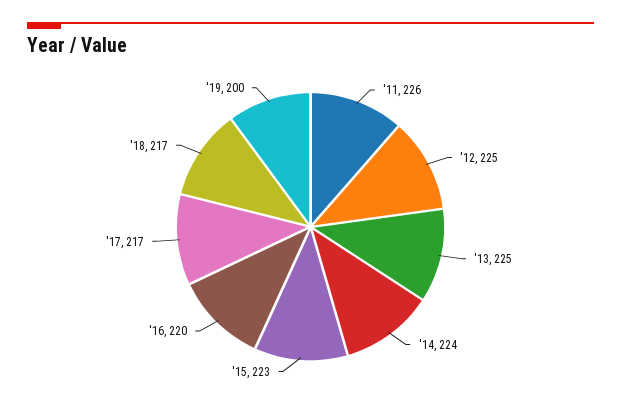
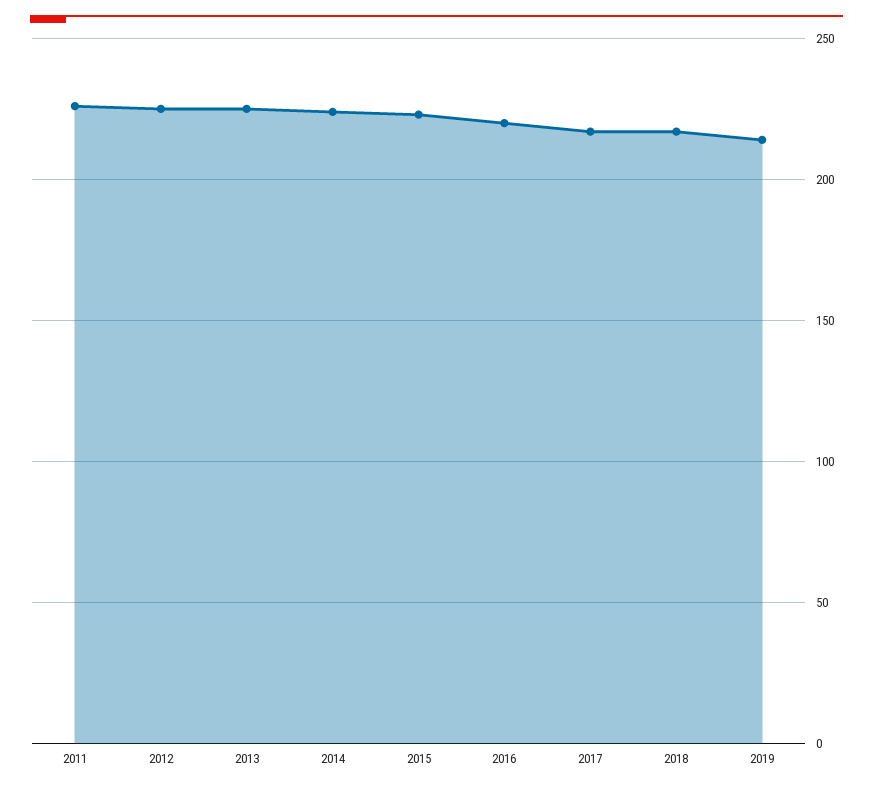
  {
    "'11": 226,
    "'12": 225,
    "'13": 225,
    "'14": 224,
    "'15": 223,
    "'16": 220,
    "'17": 217,
    "'18": 217,
-   "'19": 200
+   "'19": 215
  }

